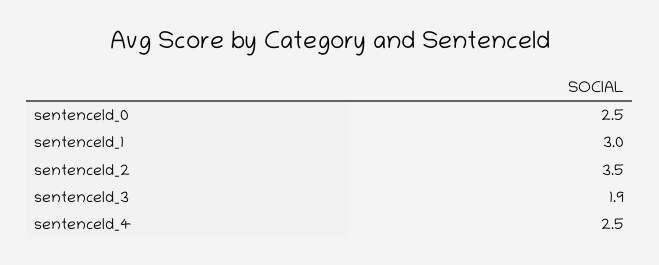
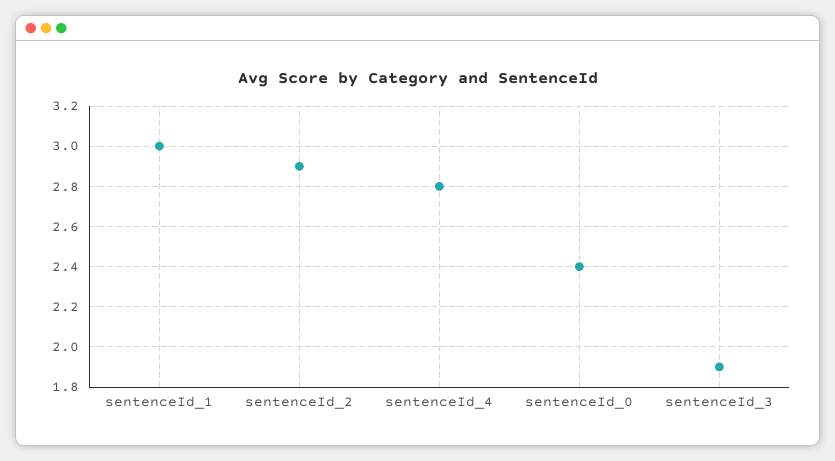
  {
-   "sentenceId_0": 2.5,
+   "sentenceId_0": 2.4,
    "sentenceId_1": 3,
-   "sentenceId_2": 3.5,
+   "sentenceId_2": 2.9,
    "sentenceId_3": 1.9,
-   "sentenceId_4": 2.5
+   "sentenceId_4": 2.8
  }

